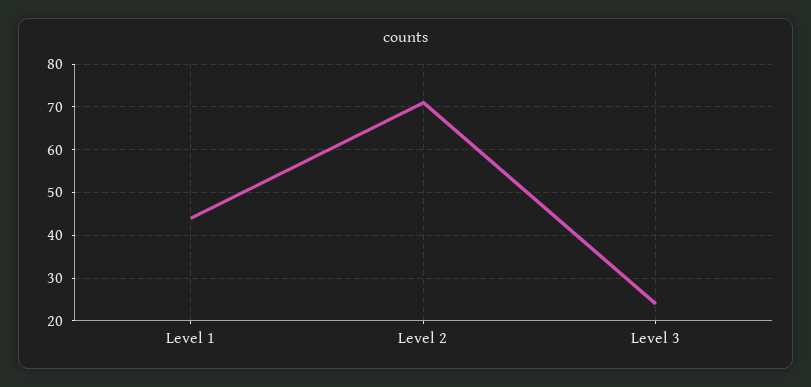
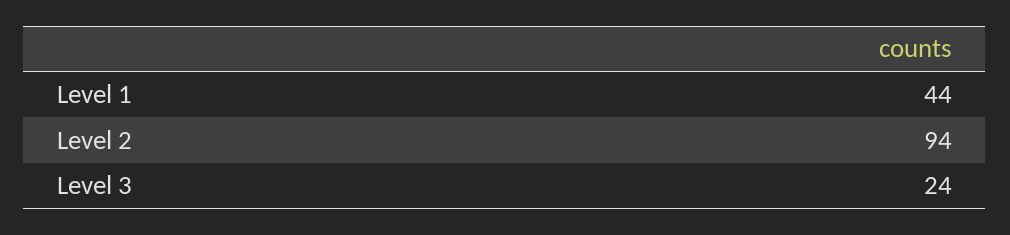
  {
    "Level 1": 44,
-   "Level 2": 70,
+   "Level 2": 94,
    "Level 3": 24
  }

